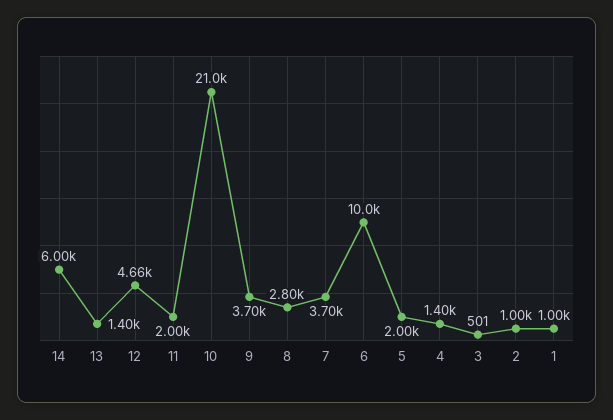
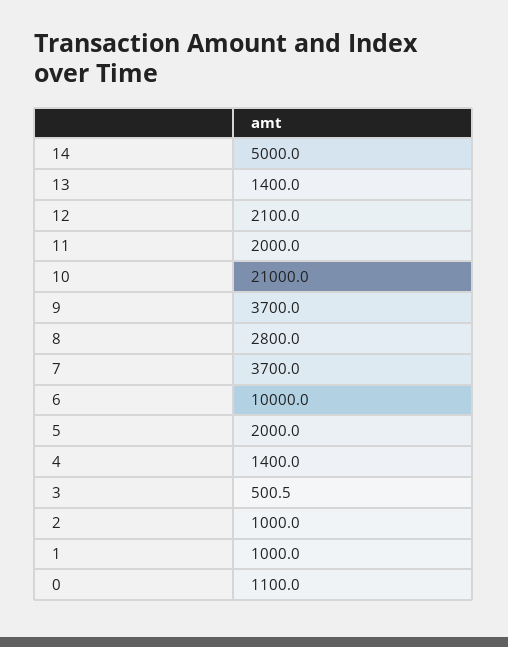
  {
-   "14": 6000,
+   "14": 5000,
    "13": 1400,
-   "12": 4660,
+   "12": 2100,
    "11": 2000,
    "10": 21000,
    "9": 3700,
    "8": 2800,
    "7": 3700,
    "6": 10000,
    "5": 2000,
    "4": 1400,
    "3": 500.5,
    "2": 1000,
-   "1": 1000
+   "1": 1000,
+   "0": 1100
  }

